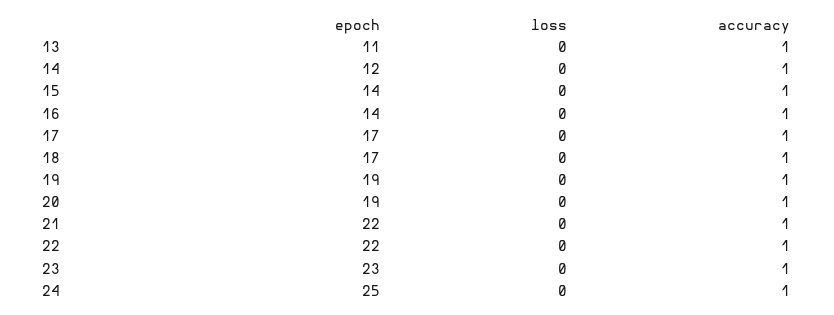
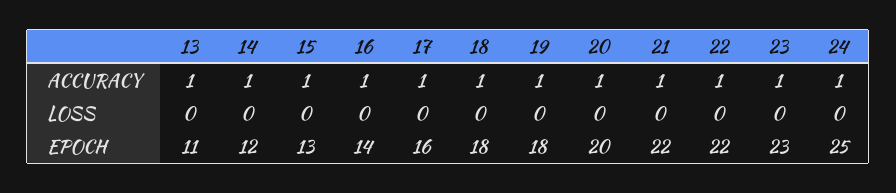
  {
    "epoch": {
      "13": 11,
      "14": 12,
-     "15": 14,
+     "15": 13,
      "16": 14,
-     "17": 17,
+     "17": 16,
-     "18": 17,
+     "18": 18,
-     "19": 19,
+     "19": 18,
-     "20": 19,
+     "20": 20,
      "21": 22,
      "22": 22,
      "23": 23,
      "24": 25
    },
    "loss": {
      "13": 0,
      "14": 0,
      "15": 0,
      "16": 0,
      "17": 0,
      "18": 0,
      "19": 0,
      "20": 0,
      "21": 0,
      "22": 0,
      "23": 0,
      "24": 0
    },
    "accuracy": {
      "13": 1,
      "14": 1,
      "15": 1,
      "16": 1,
      "17": 1,
      "18": 1,
      "19": 1,
      "20": 1,
      "21": 1,
      "22": 1,
      "23": 1,
      "24": 1
    }
  }

